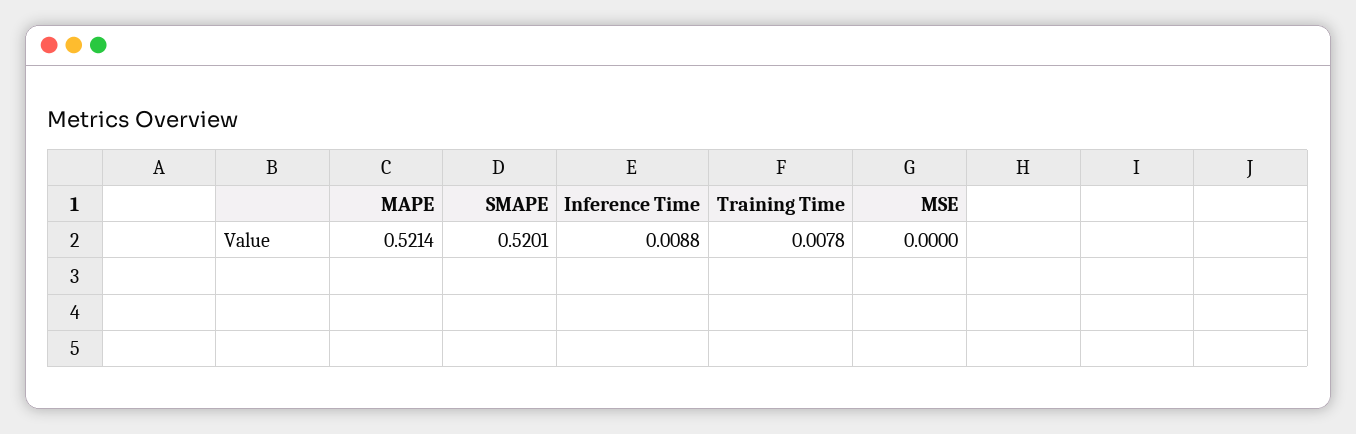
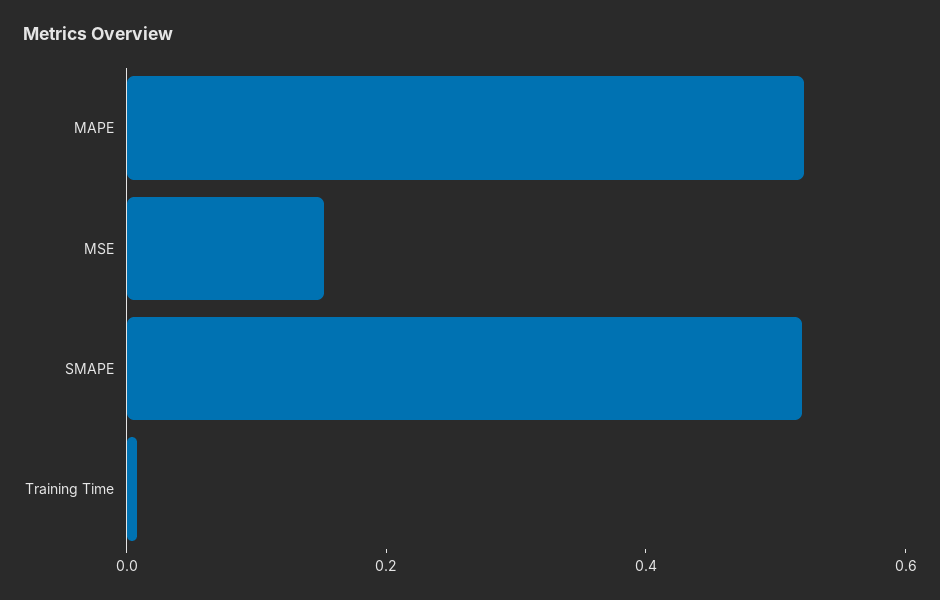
  {
    "MAPE": 0.5214,
    "SMAPE": 0.5201,
-   "Inference Time": 0.0088,
    "Training Time": 0.0078,
-   "MSE": 0
+   "MSE": 0.15
  }

